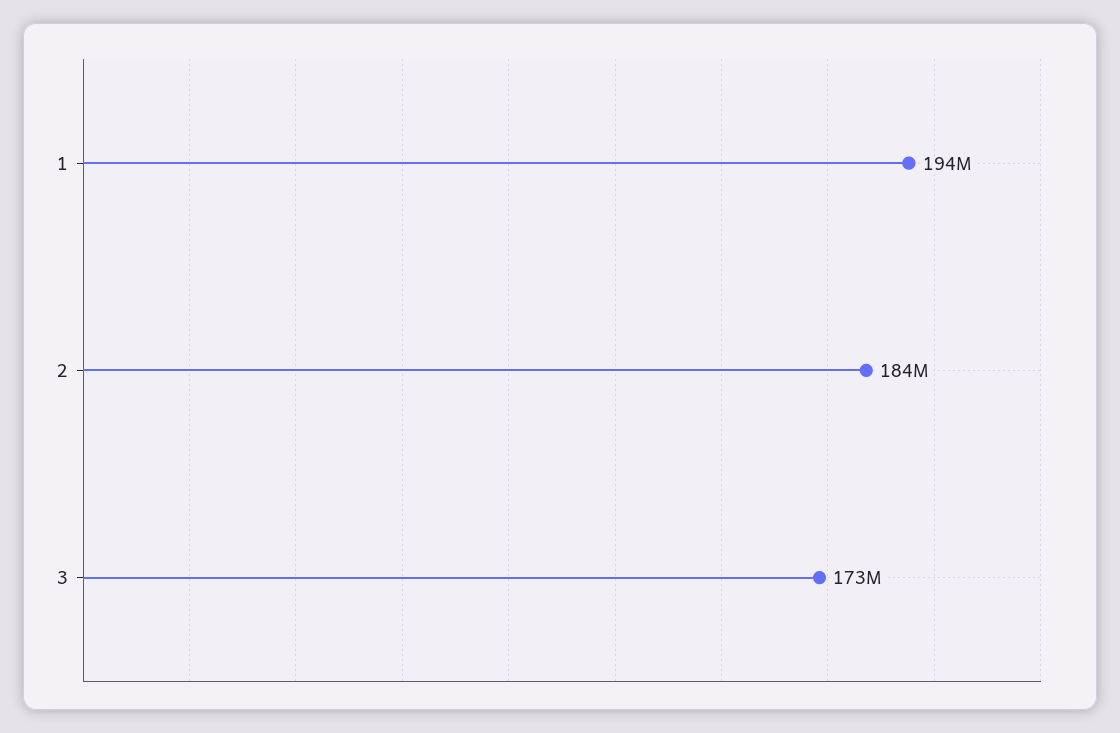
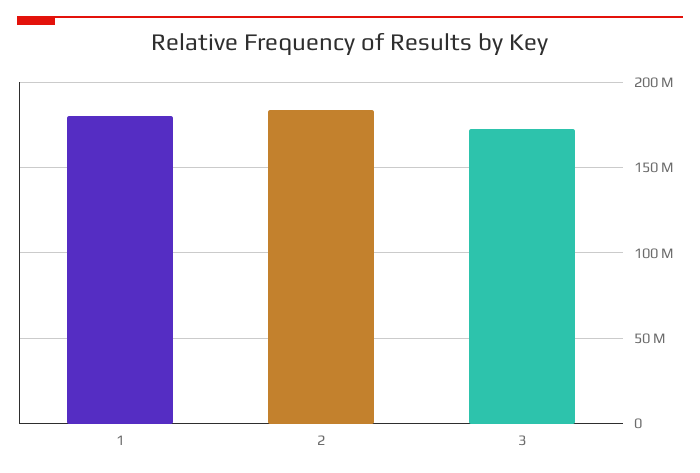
  {
-   "1": 194000000,
+   "1": 180000000,
    "2": 184000000,
    "3": 173000000
  }

